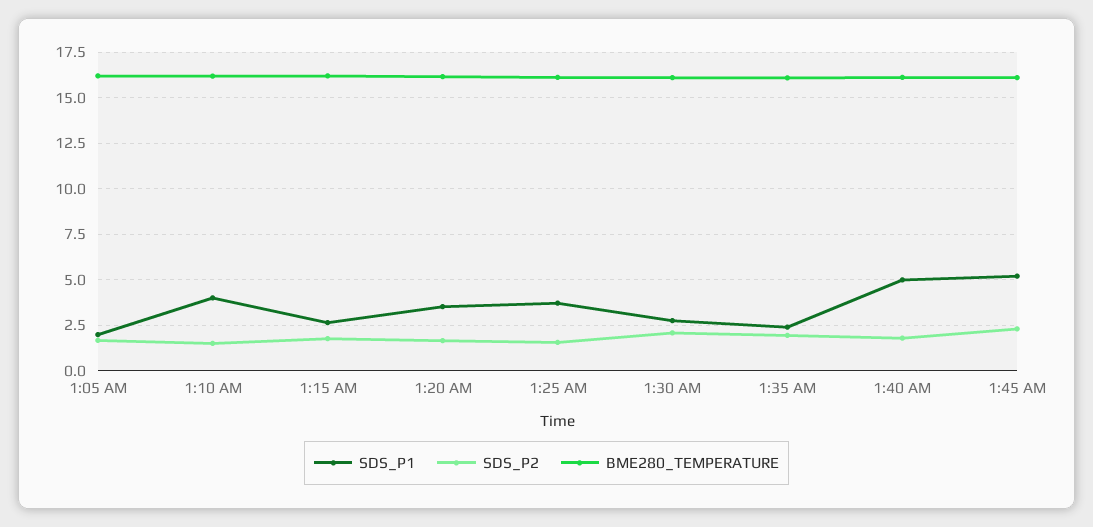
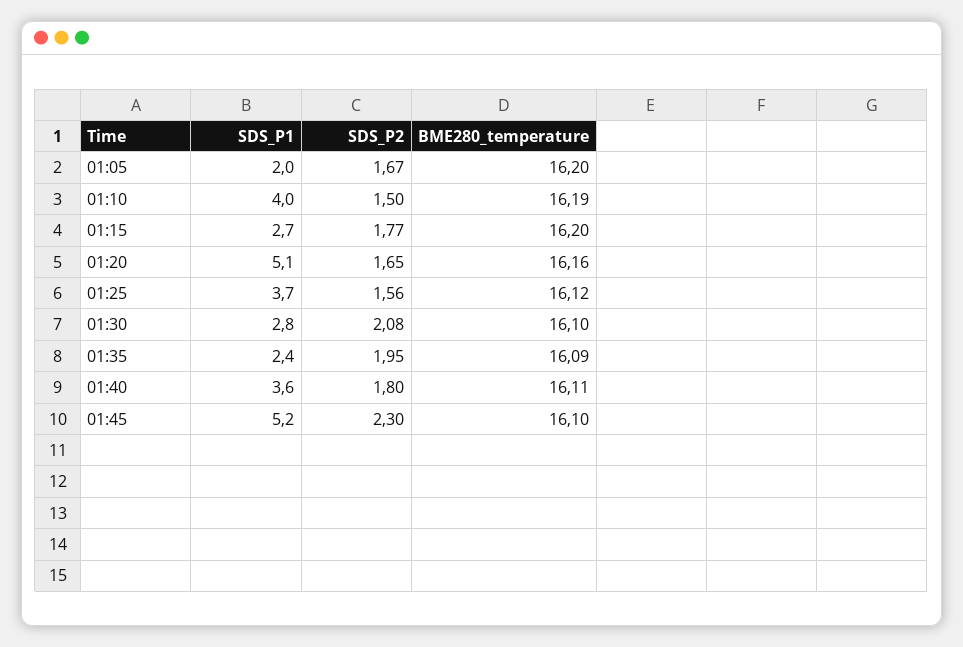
  {
    "SDS_P1": {
      "1:05 AM": 2,
      "1:10 AM": 4,
      "1:15 AM": 2.7,
-     "1:20 AM": 3.5,
+     "1:20 AM": 5.1,
      "1:25 AM": 3.7,
      "1:30 AM": 2.8,
      "1:35 AM": 2.4,
-     "1:40 AM": 5,
+     "1:40 AM": 3.6,
      "1:45 AM": 5.2
    },
    "SDS_P2": {
      "1:05 AM": 1.67,
      "1:10 AM": 1.5,
      "1:15 AM": 1.77,
      "1:20 AM": 1.65,
      "1:25 AM": 1.56,
      "1:30 AM": 2.08,
      "1:35 AM": 1.95,
      "1:40 AM": 1.8,
      "1:45 AM": 2.3
    },
    "BME280_TEMPERATURE": {
      "1:05 AM": 16.2,
      "1:10 AM": 16.19,
      "1:15 AM": 16.2,
      "1:20 AM": 16.16,
      "1:25 AM": 16.12,
      "1:30 AM": 16.1,
      "1:35 AM": 16.09,
      "1:40 AM": 16.11,
      "1:45 AM": 16.1
    }
  }

